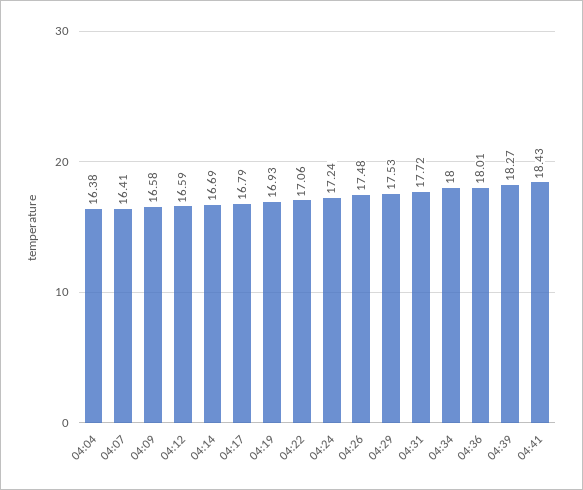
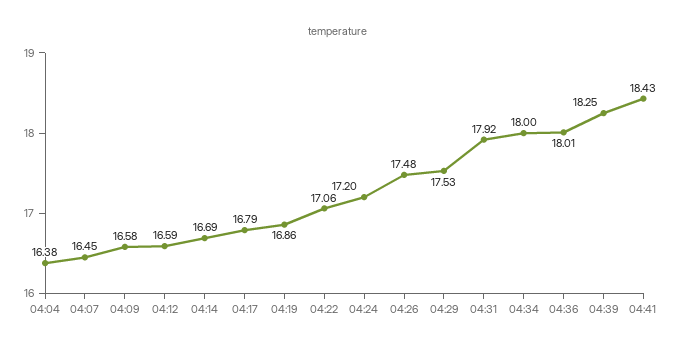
  {
    "04:04": 16.38,
-   "04:07": 16.41,
+   "04:07": 16.45,
    "04:09": 16.58,
    "04:12": 16.59,
    "04:14": 16.69,
    "04:17": 16.79,
-   "04:19": 16.93,
+   "04:19": 16.86,
    "04:22": 17.06,
-   "04:24": 17.24,
+   "04:24": 17.2,
    "04:26": 17.48,
    "04:29": 17.53,
-   "04:31": 17.72,
+   "04:31": 17.92,
    "04:34": 18,
    "04:36": 18.01,
-   "04:39": 18.27,
+   "04:39": 18.25,
    "04:41": 18.43
  }

